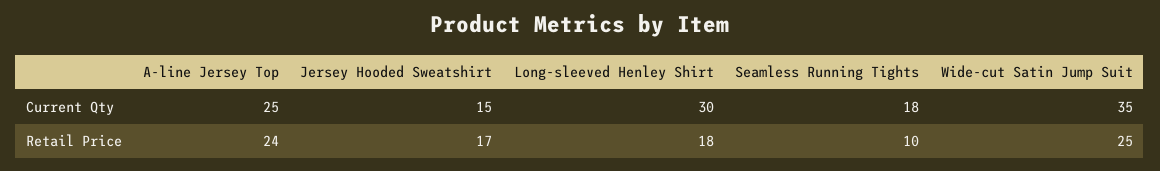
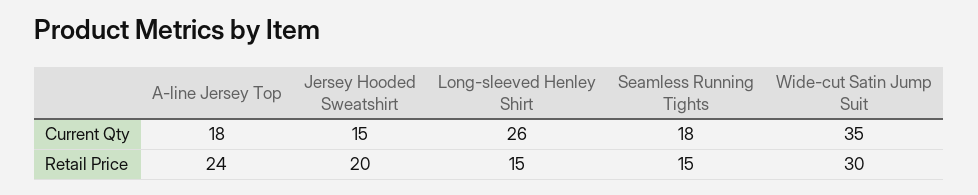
  {
    "A-line Jersey Top": {
-     "Current Qty": 25,
+     "Current Qty": 18,
      "Retail Price": 24
    },
    "Jersey Hooded Sweatshirt": {
      "Current Qty": 15,
-     "Retail Price": 17
+     "Retail Price": 20
    },
    "Long-sleeved Henley Shirt": {
-     "Current Qty": 30,
+     "Current Qty": 26,
-     "Retail Price": 18
+     "Retail Price": 15
    },
    "Seamless Running Tights": {
      "Current Qty": 18,
-     "Retail Price": 10
+     "Retail Price": 15
    },
    "Wide-cut Satin Jump Suit": {
      "Current Qty": 35,
-     "Retail Price": 25
+     "Retail Price": 30
    }
  }

